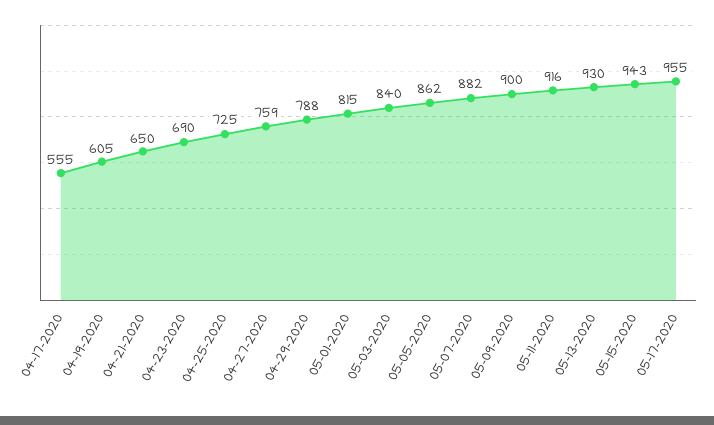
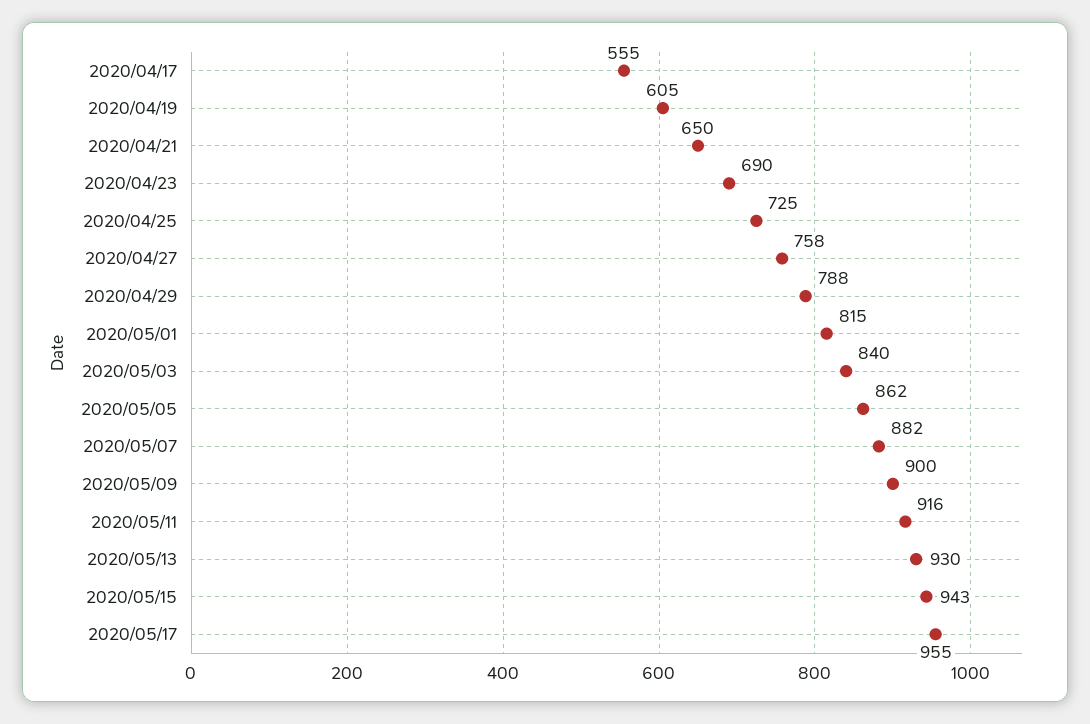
  {
    "04-17-2020": 555,
    "04-19-2020": 605,
    "04-21-2020": 650,
    "04-23-2020": 690,
    "04-25-2020": 725,
-   "04-27-2020": 759,
+   "04-27-2020": 758,
    "04-29-2020": 788,
    "05-01-2020": 815,
    "05-03-2020": 840,
    "05-05-2020": 862,
    "05-07-2020": 882,
    "05-09-2020": 900,
    "05-11-2020": 916,
    "05-13-2020": 930,
    "05-15-2020": 943,
    "05-17-2020": 955
  }

